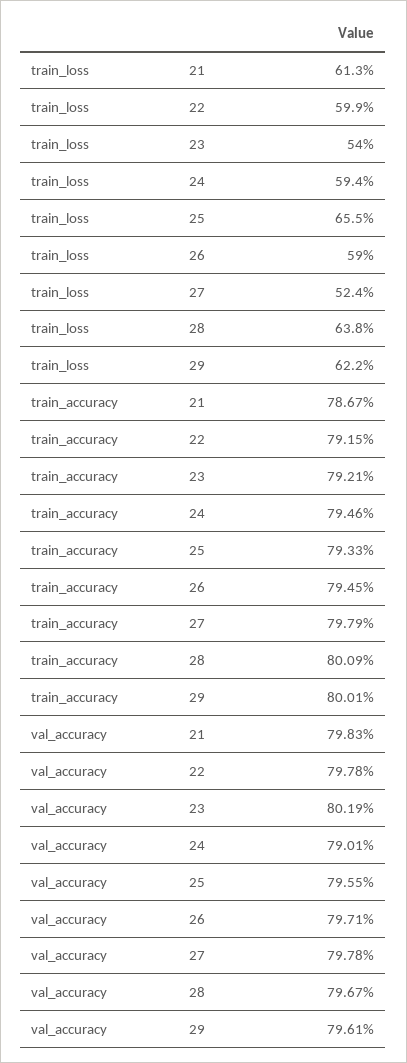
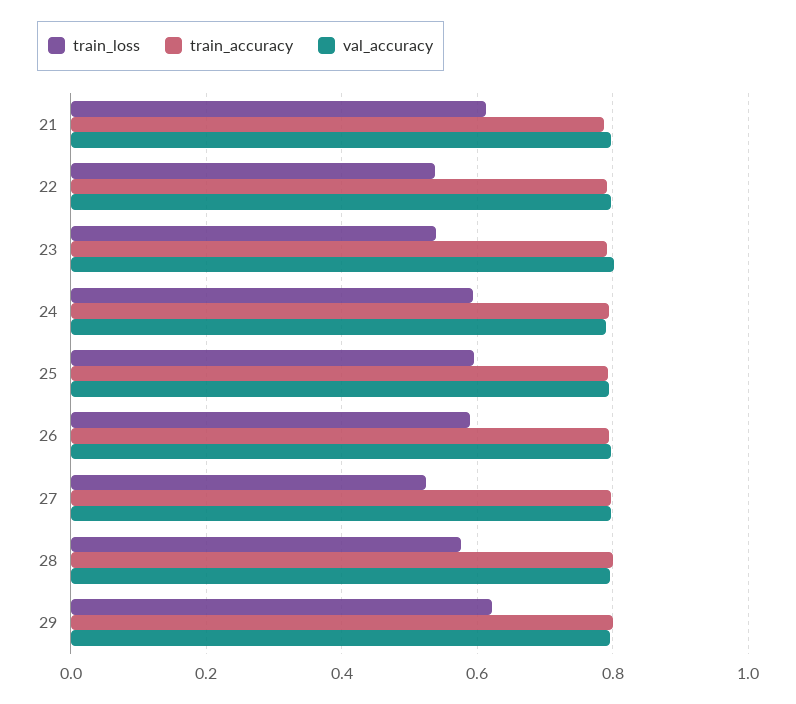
  {
    "train_loss": {
      "21": 0.613,
-     "22": 0.599,
+     "22": 0.54,
      "23": 0.54,
      "24": 0.594,
-     "25": 0.655,
+     "25": 0.6,
      "26": 0.59,
      "27": 0.524,
-     "28": 0.638,
+     "28": 0.58,
      "29": 0.622
    },
    "train_accuracy": {
      "21": 0.7867,
      "22": 0.7915,
      "23": 0.7921,
      "24": 0.7946,
      "25": 0.7933,
      "26": 0.7945,
      "27": 0.7979,
      "28": 0.8009,
      "29": 0.8001
    },
    "val_accuracy": {
      "21": 0.7983,
      "22": 0.7978,
      "23": 0.8019,
      "24": 0.7901,
      "25": 0.7955,
      "26": 0.7971,
      "27": 0.7978,
      "28": 0.7967,
      "29": 0.7961
    }
  }

